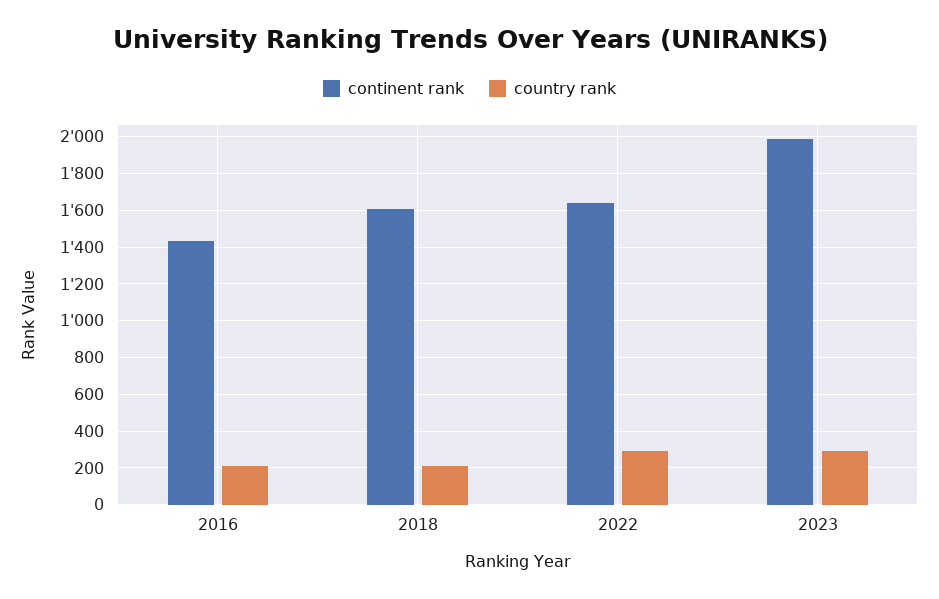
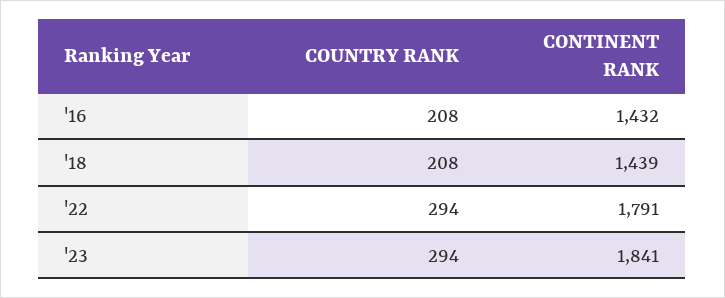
  {
    "continent rank": {
      "2016": 1432,
-     "2018": 1600,
+     "2018": 1439,
-     "2022": 1650,
+     "2022": 1791,
-     "2023": 2000
+     "2023": 1841
    },
    "country rank": {
      "2016": 208,
      "2018": 208,
      "2022": 294,
      "2023": 294
    }
  }

